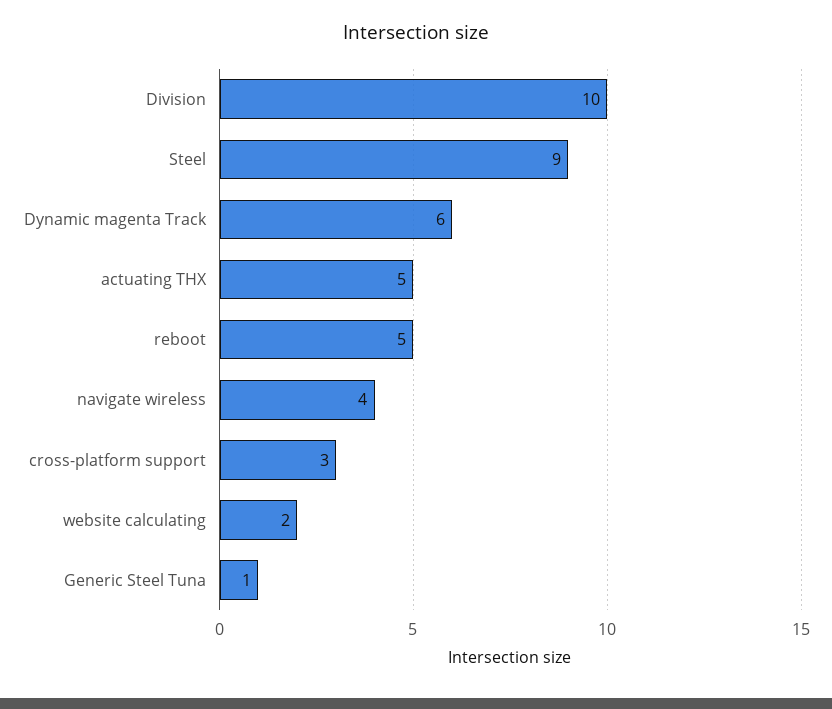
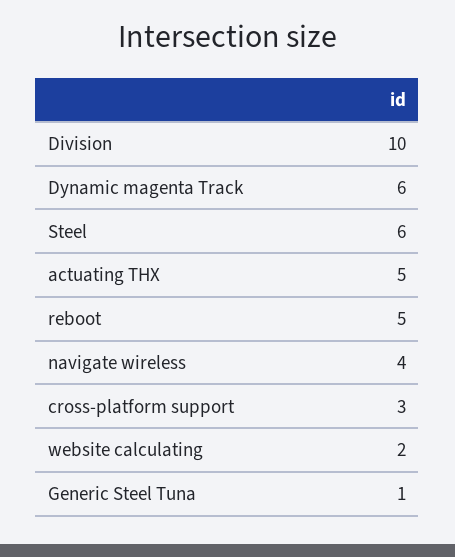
  {
    "Division": 10,
-   "Steel": 9,
+   "Steel": 6,
    "Dynamic magenta Track": 6,
    "actuating THX": 5,
    "reboot": 5,
    "navigate wireless": 4,
    "cross-platform support": 3,
    "website calculating": 2,
    "Generic Steel Tuna": 1
  }

